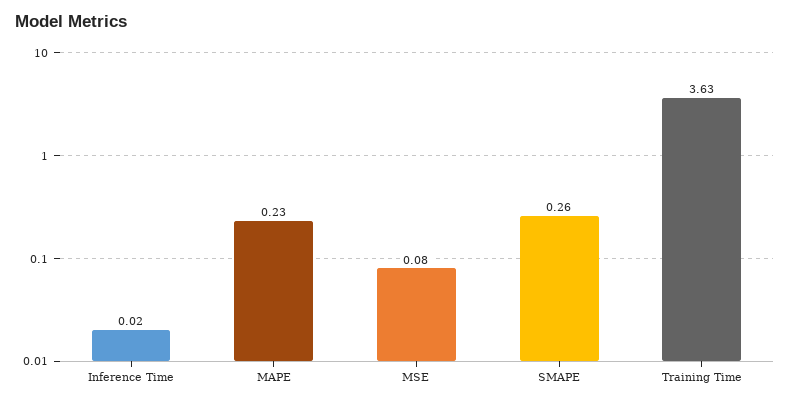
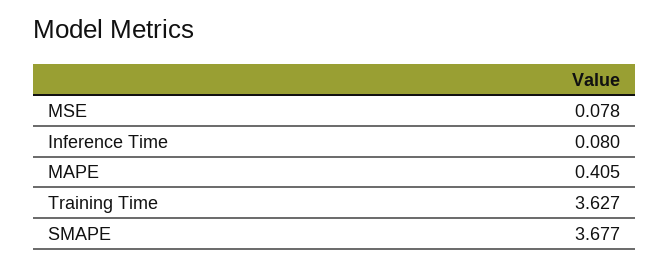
  {
-   "Inference Time": 0.02,
+   "Inference Time": 0.08,
-   "MAPE": 0.23,
+   "MAPE": 0.405,
    "MSE": 0.078,
-   "SMAPE": 0.26,
+   "SMAPE": 3.677,
    "Training Time": 3.627
  }

